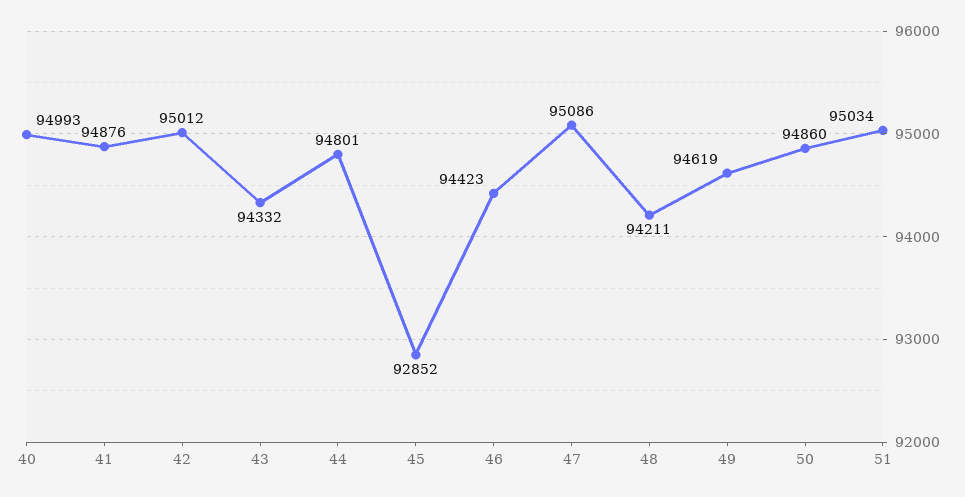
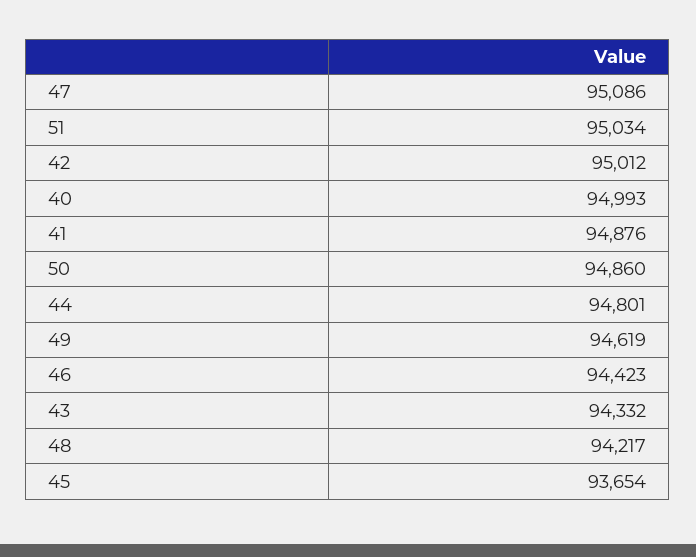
  {
    "40": 94993,
    "41": 94876,
    "42": 95012,
    "43": 94332,
    "44": 94801,
-   "45": 92852,
+   "45": 93654,
    "46": 94423,
    "47": 95086,
-   "48": 94211,
+   "48": 94217,
    "49": 94619,
    "50": 94860,
    "51": 95034
  }

